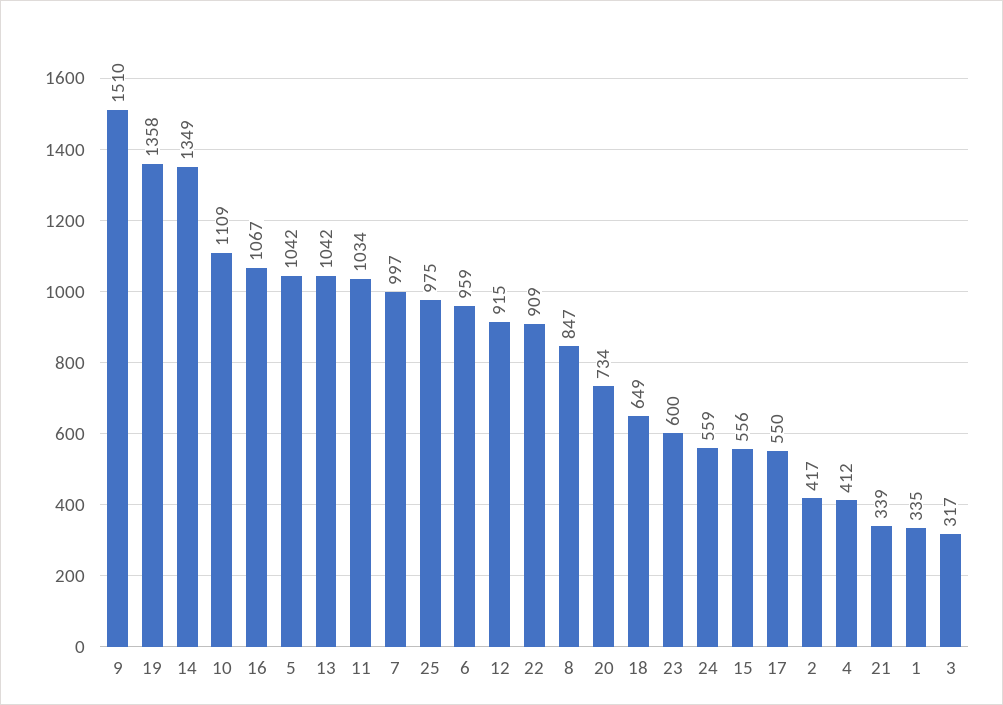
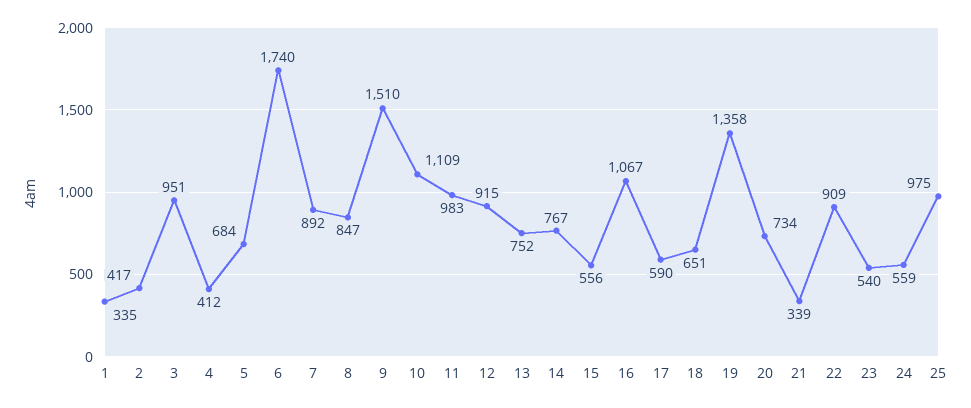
  {
    "9": 1510,
    "19": 1358,
-   "14": 1349,
+   "14": 767,
    "10": 1109,
    "16": 1067,
-   "5": 1042,
+   "5": 684,
-   "13": 1042,
+   "13": 752,
-   "11": 1034,
+   "11": 983,
-   "7": 997,
+   "7": 892,
    "25": 975,
-   "6": 959,
+   "6": 1740,
    "12": 915,
    "22": 909,
    "8": 847,
    "20": 734,
-   "18": 649,
+   "18": 651,
-   "23": 600,
+   "23": 540,
    "24": 559,
    "15": 556,
-   "17": 550,
+   "17": 590,
    "2": 417,
    "4": 412,
    "21": 339,
    "1": 335,
-   "3": 317
+   "3": 951
  }

